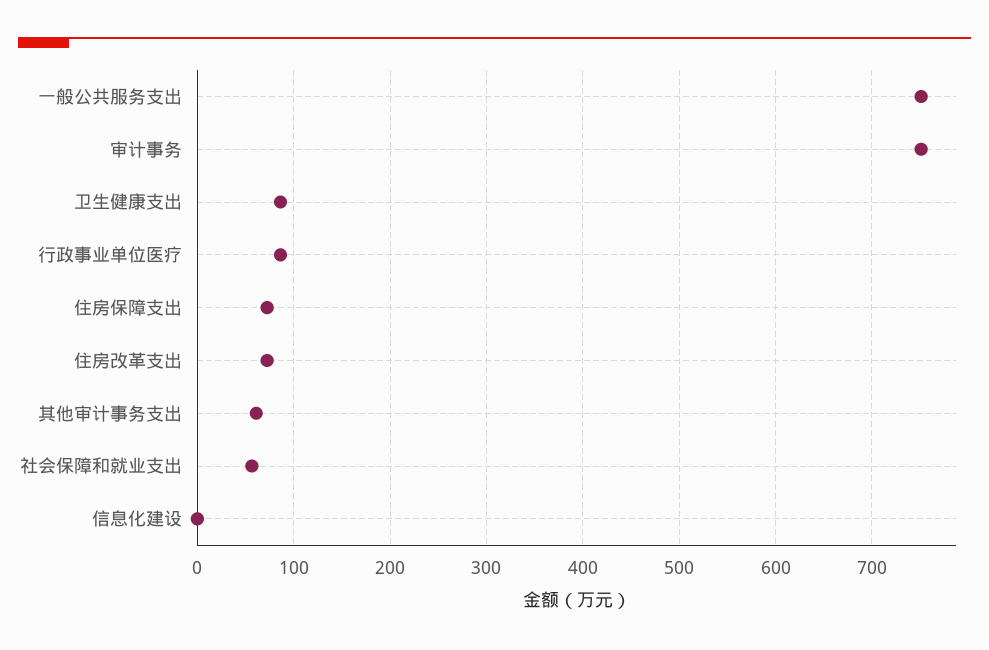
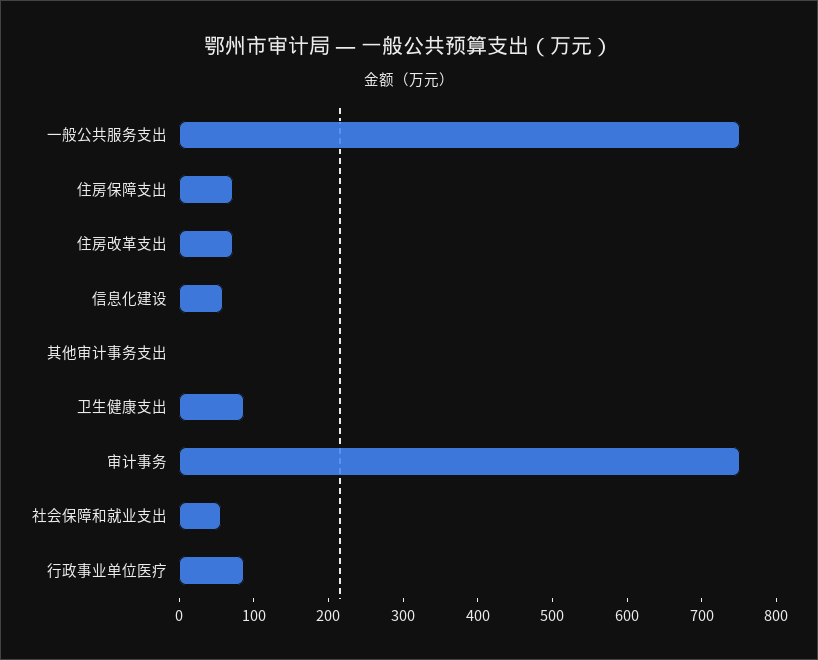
  {
    "一般公共服务支出": 750,
    "审计事务": 750,
    "卫生健康支出": 90,
    "行政事业单位医疗": 90,
    "住房保障支出": 70,
    "住房改革支出": 70,
-   "其他审计事务支出": 60,
+   "其他审计事务支出": 0,
    "社会保障和就业支出": 60,
-   "信息化建设": 0
+   "信息化建设": 60
  }

